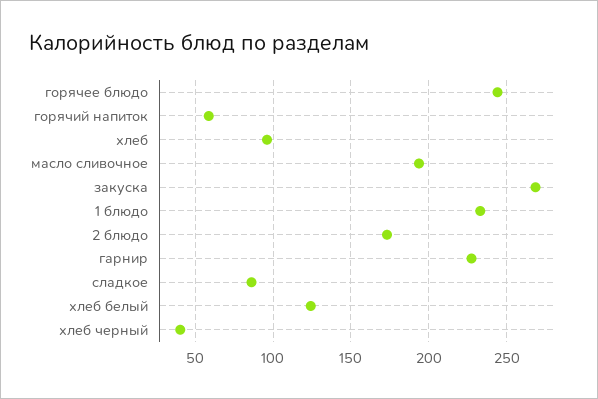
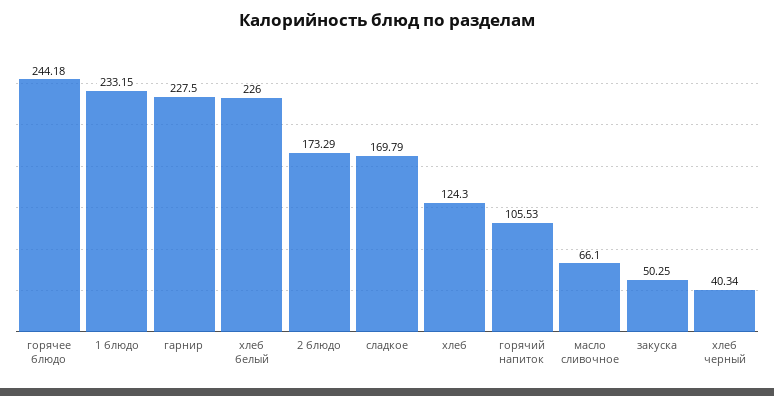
  {
    "горячее блюдо": 244.18,
-   "горячий напиток": 60,
+   "горячий напиток": 105.53,
-   "хлеб": 95,
+   "хлеб": 124.3,
-   "масло сливочное": 195,
+   "масло сливочное": 66.1,
-   "закуска": 270,
+   "закуска": 50.25,
    "1 блюдо": 233.15,
    "2 блюдо": 173.29,
    "гарнир": 227.5,
-   "сладкое": 85,
+   "сладкое": 169.79,
-   "хлеб белый": 125,
+   "хлеб белый": 226,
    "хлеб черный": 40.34
  }

